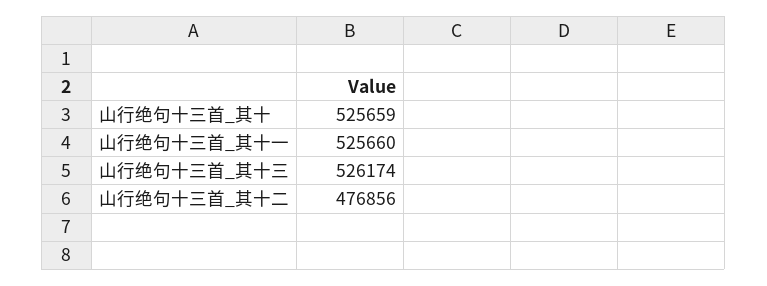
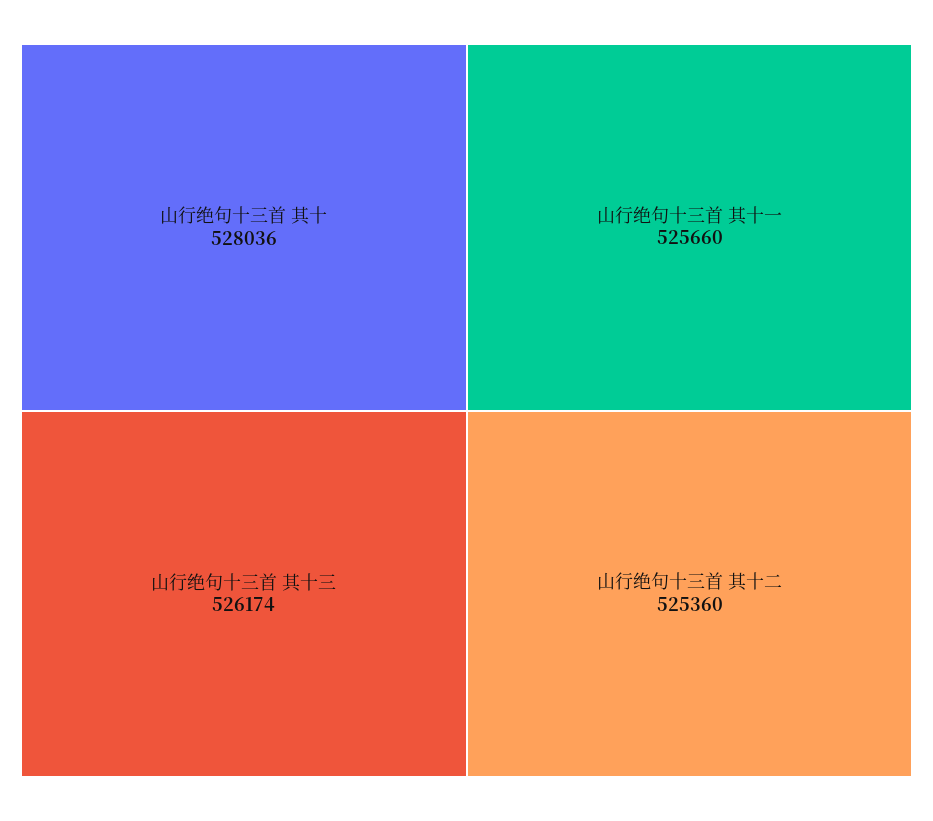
  {
-   "山行绝句十三首_其十": 525659,
+   "山行绝句十三首_其十": 528036,
    "山行绝句十三首_其十一": 525660,
    "山行绝句十三首_其十三": 526174,
-   "山行绝句十三首_其十二": 476856
+   "山行绝句十三首_其十二": 525360
  }

